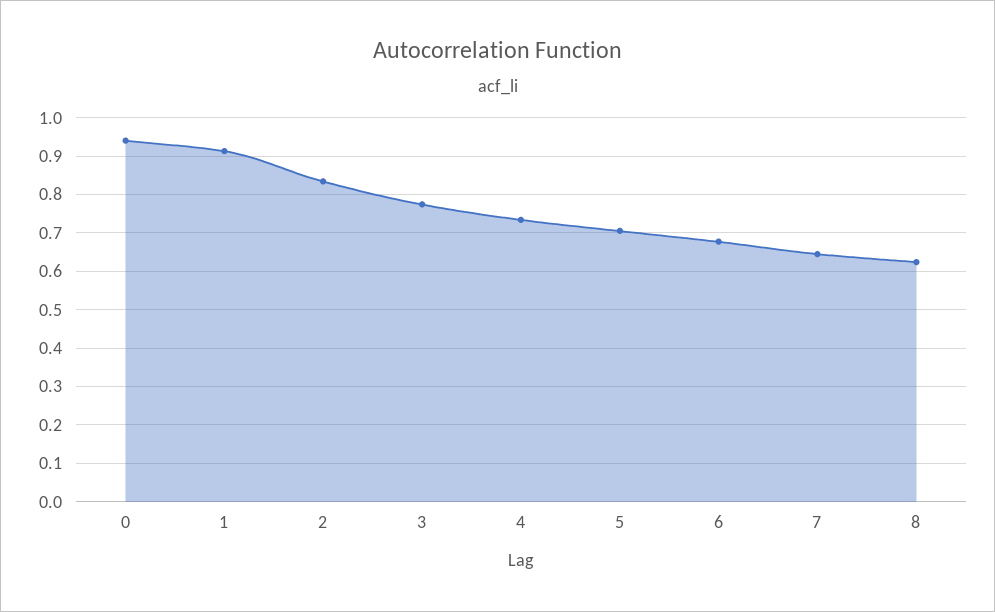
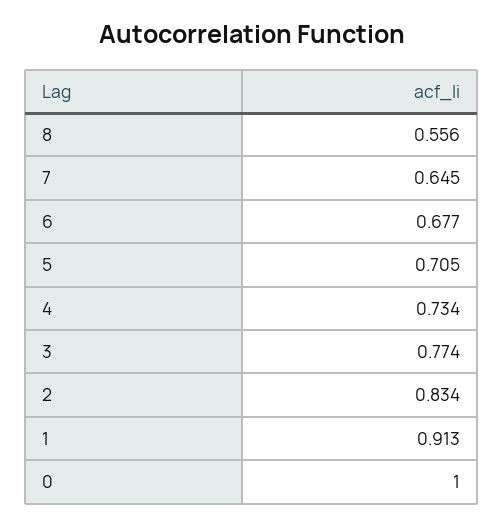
  {
-   "0": 0.94,
+   "0": 1,
    "1": 0.913,
    "2": 0.834,
    "3": 0.774,
    "4": 0.734,
    "5": 0.705,
    "6": 0.677,
    "7": 0.645,
-   "8": 0.62
+   "8": 0.556
  }

